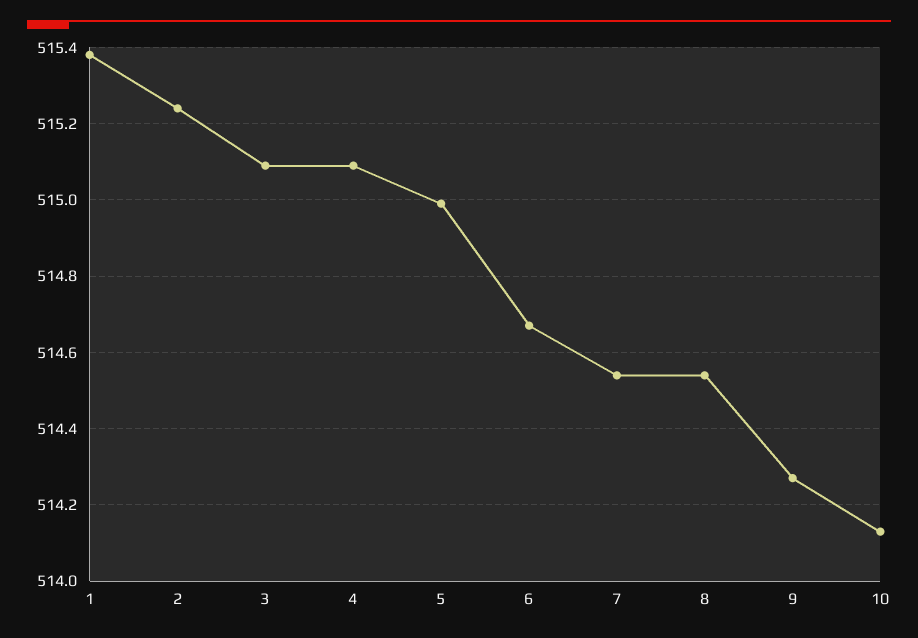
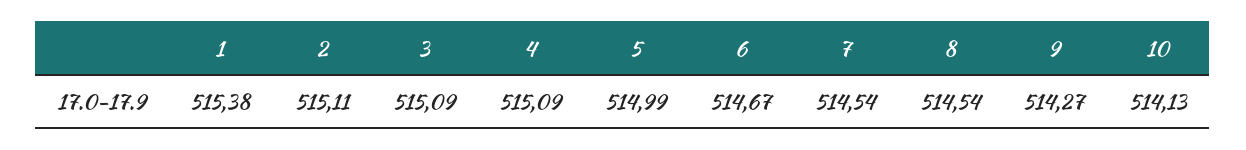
  {
    "1": 515.38,
-   "2": 515.25,
+   "2": 515.11,
    "3": 515.09,
    "4": 515.09,
    "5": 514.99,
    "6": 514.67,
    "7": 514.54,
    "8": 514.54,
    "9": 514.27,
    "10": 514.13
  }

